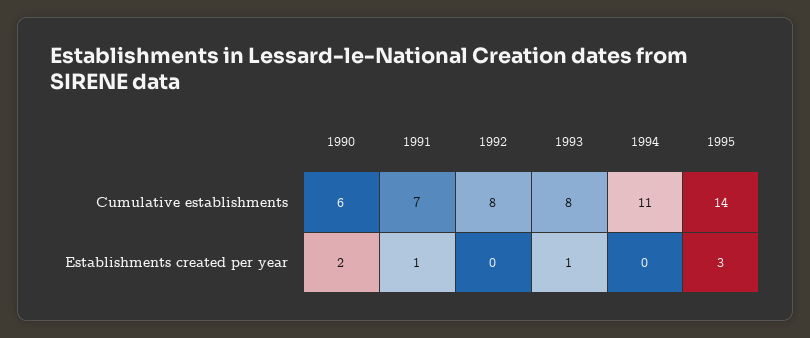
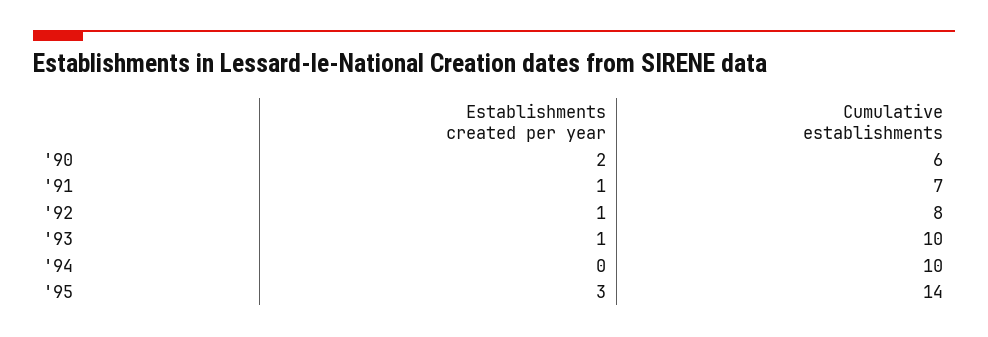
  {
    "1990": {
      "Cumulative establishments": 6,
      "Establishments created per year": 2
    },
    "1991": {
      "Cumulative establishments": 7,
      "Establishments created per year": 1
    },
    "1992": {
      "Cumulative establishments": 8,
-     "Establishments created per year": 0
+     "Establishments created per year": 1
    },
    "1993": {
-     "Cumulative establishments": 8,
+     "Cumulative establishments": 10,
      "Establishments created per year": 1
    },
    "1994": {
-     "Cumulative establishments": 11,
+     "Cumulative establishments": 10,
      "Establishments created per year": 0
    },
    "1995": {
      "Cumulative establishments": 14,
      "Establishments created per year": 3
    }
  }

